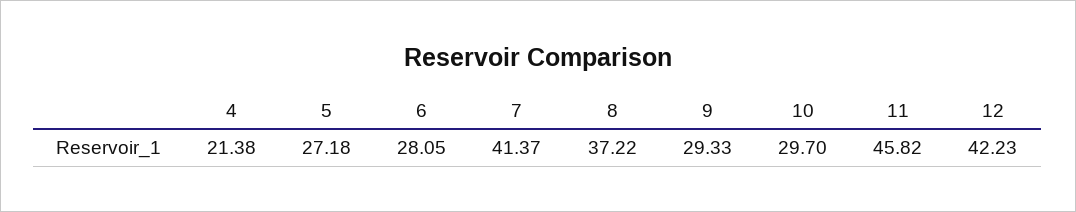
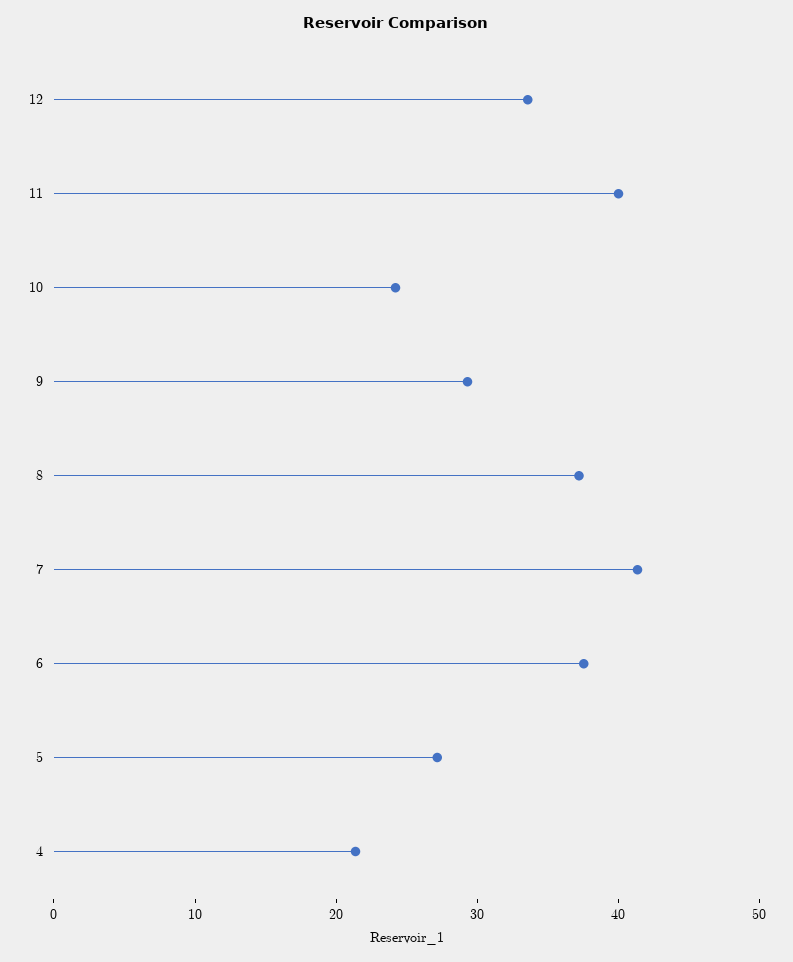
  {
    "4": 21.38,
    "5": 27.18,
-   "6": 28.05,
+   "6": 38,
    "7": 41.37,
    "8": 37.22,
    "9": 29.33,
-   "10": 29.7,
+   "10": 24,
-   "11": 45.82,
+   "11": 40,
-   "12": 42.23
+   "12": 34
  }

